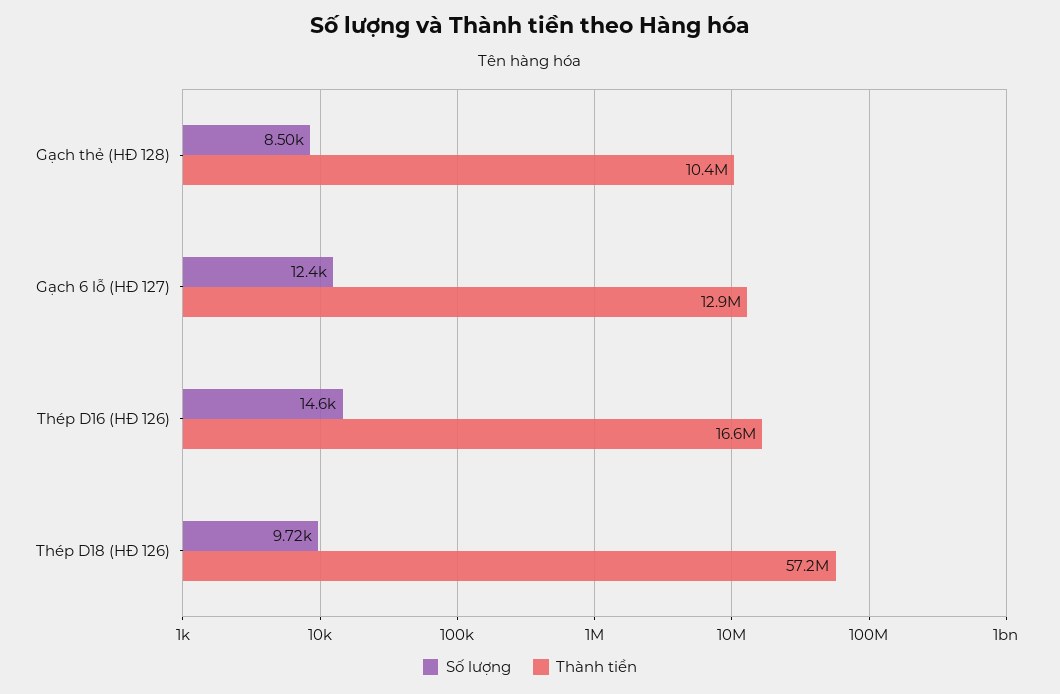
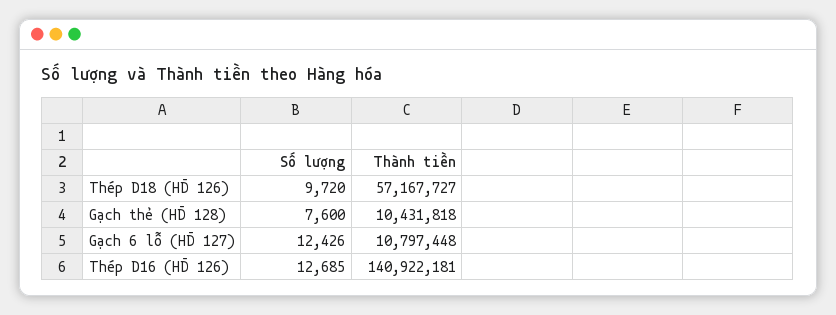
  {
    "Số lượng": {
-     "Gạch thẻ (HĐ 128)": 8500,
+     "Gạch thẻ (HĐ 128)": 7600,
      "Gạch 6 lỗ (HĐ 127)": 12426,
-     "Thép D16 (HĐ 126)": 14600,
+     "Thép D16 (HĐ 126)": 12685,
      "Thép D18 (HĐ 126)": 9720
    },
    "Thành tiền": {
      "Gạch thẻ (HĐ 128)": 10431818,
-     "Gạch 6 lỗ (HĐ 127)": 12900000,
+     "Gạch 6 lỗ (HĐ 127)": 10797448,
-     "Thép D16 (HĐ 126)": 16600000,
+     "Thép D16 (HĐ 126)": 140922181,
      "Thép D18 (HĐ 126)": 57167727
    }
  }

